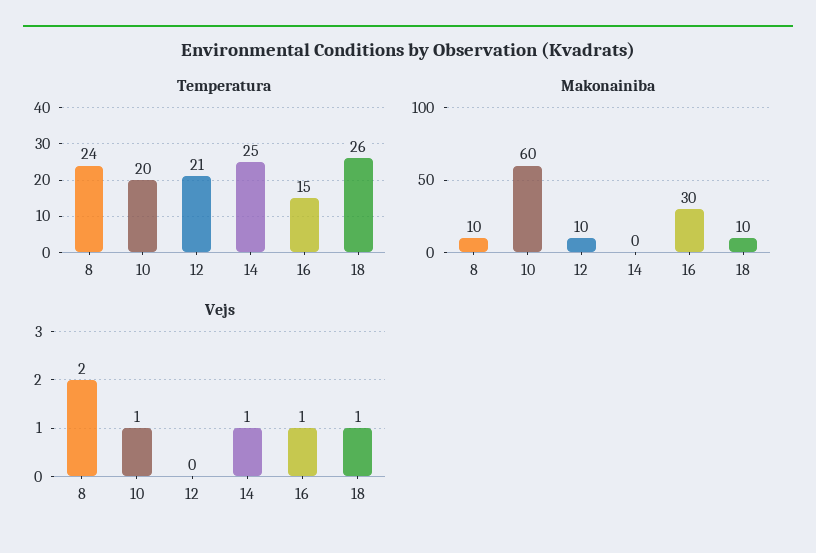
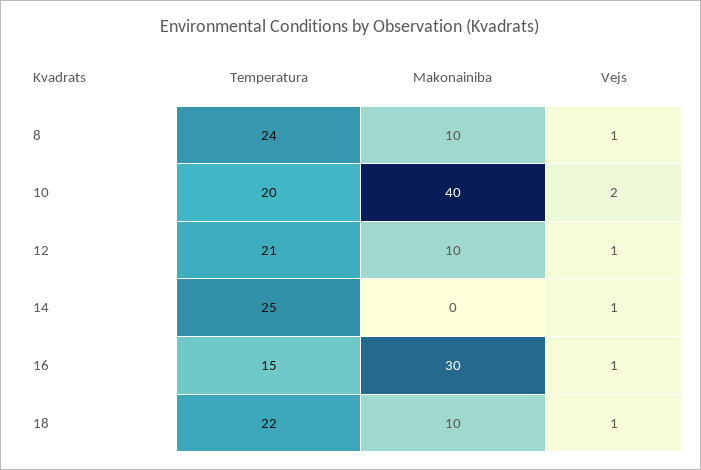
  {
    "Temperatura": {
      "8": 24,
      "10": 20,
      "12": 21,
      "14": 25,
      "16": 15,
-     "18": 26
+     "18": 22
    },
    "Makonainiba": {
      "8": 10,
-     "10": 60,
+     "10": 40,
      "12": 10,
      "14": 0,
      "16": 30,
      "18": 10
    },
    "Vejs": {
-     "8": 2,
+     "8": 1,
-     "10": 1,
+     "10": 2,
-     "12": 0,
+     "12": 1,
      "14": 1,
      "16": 1,
      "18": 1
    }
  }

